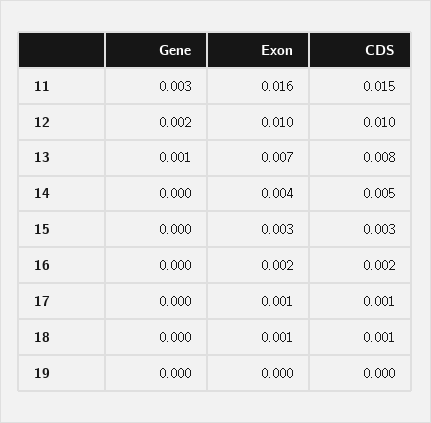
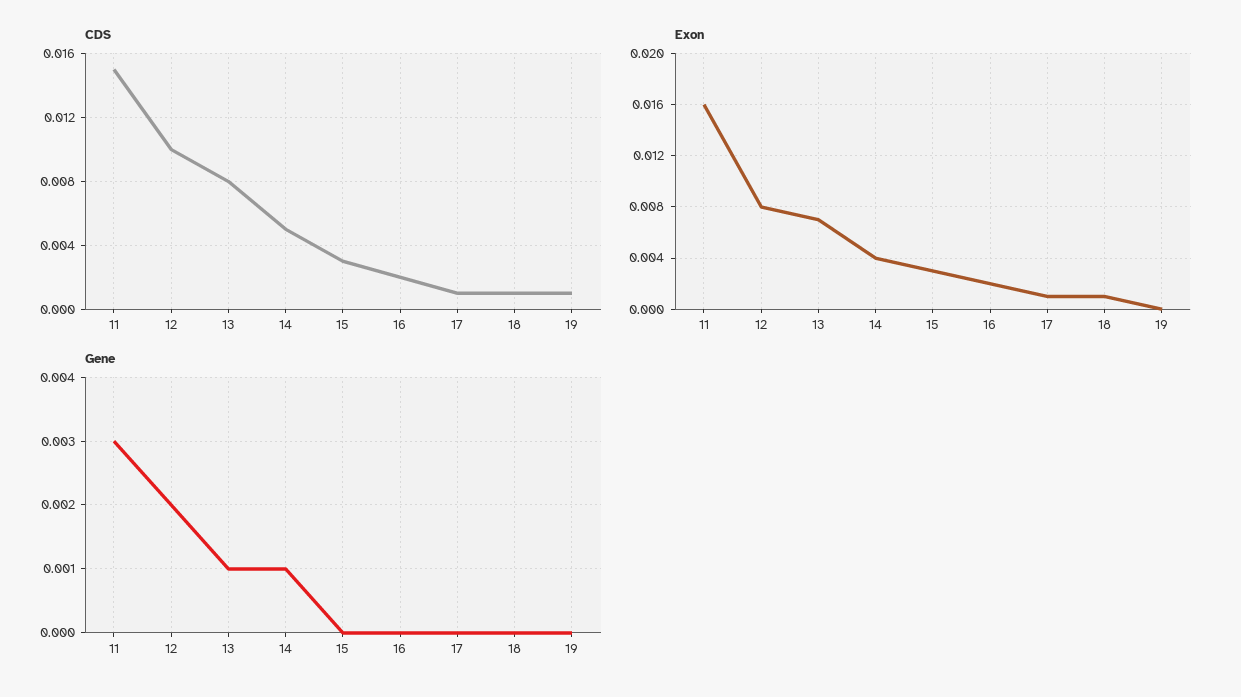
  {
    "Gene": {
      "11": 0.003,
      "12": 0.002,
      "13": 0.001,
-     "14": 0,
+     "14": 0.001,
      "15": 0,
      "16": 0,
      "17": 0,
      "18": 0,
      "19": 0
    },
    "Exon": {
      "11": 0.016,
-     "12": 0.01,
+     "12": 0.008,
      "13": 0.007,
      "14": 0.004,
      "15": 0.003,
      "16": 0.002,
      "17": 0.001,
      "18": 0.001,
      "19": 0
    },
    "CDS": {
      "11": 0.015,
      "12": 0.01,
      "13": 0.008,
      "14": 0.005,
      "15": 0.003,
      "16": 0.002,
      "17": 0.001,
      "18": 0.001,
-     "19": 0
+     "19": 0.001
    }
  }

